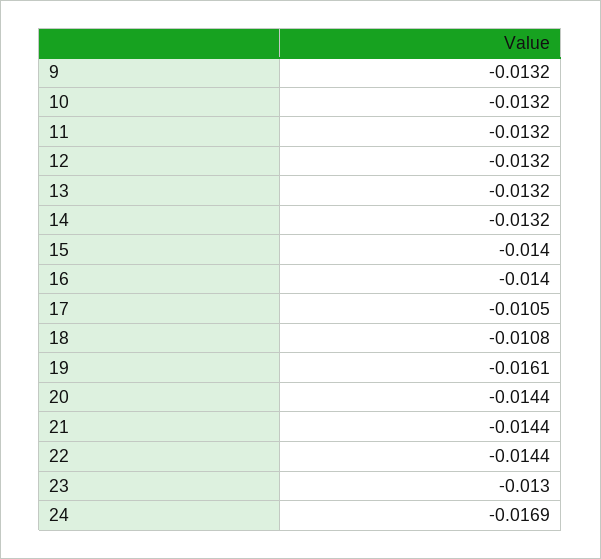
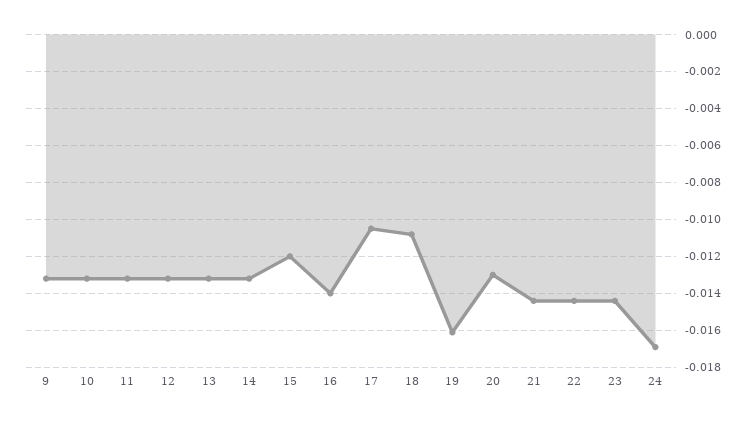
  {
    "9": -0.0132,
    "10": -0.0132,
    "11": -0.0132,
    "12": -0.0132,
    "13": -0.0132,
    "14": -0.0132,
-   "15": -0.014,
+   "15": -0.012,
    "16": -0.014,
    "17": -0.0105,
    "18": -0.0108,
    "19": -0.0161,
-   "20": -0.0144,
+   "20": -0.013,
    "21": -0.0144,
    "22": -0.0144,
-   "23": -0.013,
+   "23": -0.0145,
    "24": -0.0169
  }

